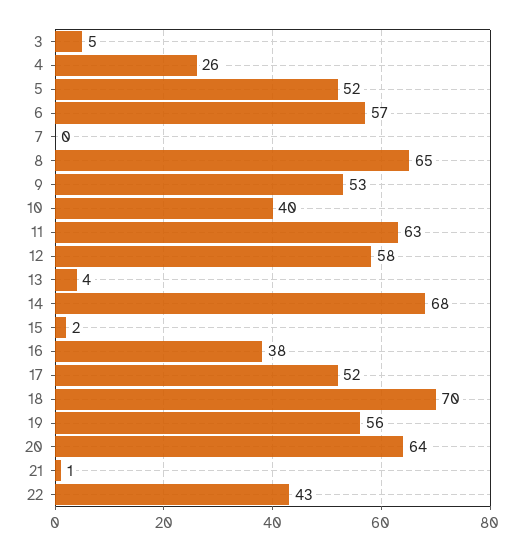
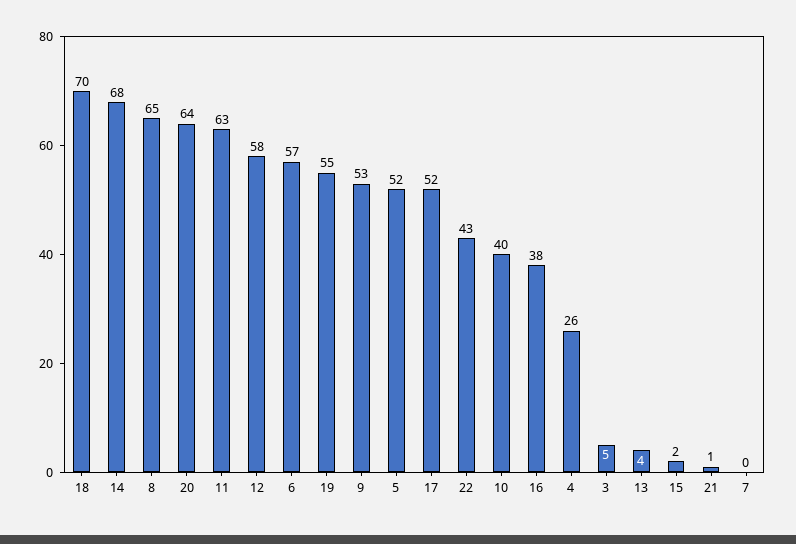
  {
    "3": 5,
    "4": 26,
    "5": 52,
    "6": 57,
    "7": 0,
    "8": 65,
    "9": 53,
    "10": 40,
    "11": 63,
    "12": 58,
    "13": 4,
    "14": 68,
    "15": 2,
    "16": 38,
    "17": 52,
    "18": 70,
-   "19": 56,
+   "19": 55,
    "20": 64,
    "21": 1,
    "22": 43
  }

